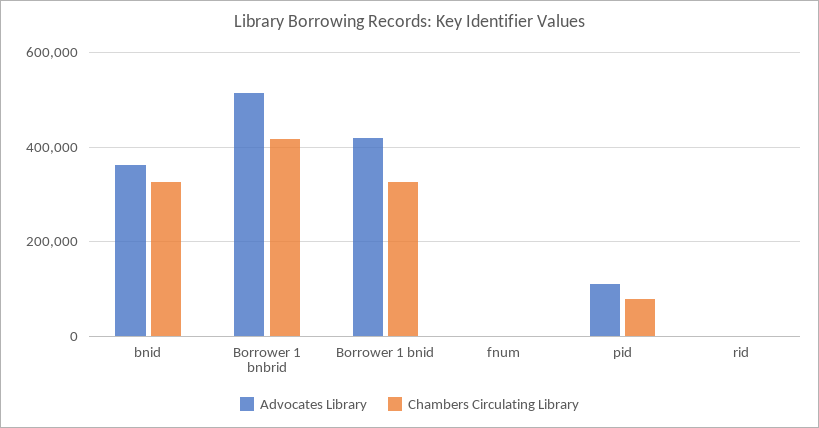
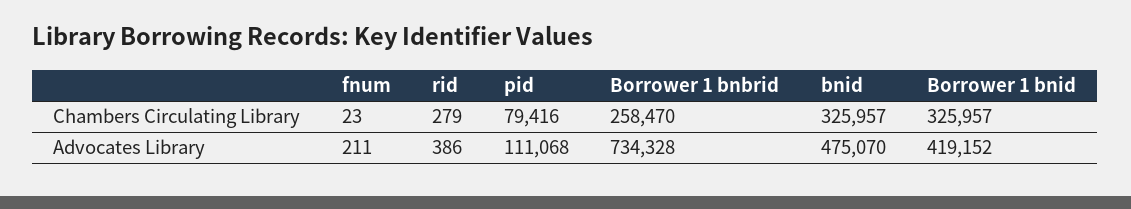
  {
    "Advocates Library": {
-     "bnid": 360000,
+     "bnid": 475070,
-     "Borrower 1 bnbrid": 520000,
+     "Borrower 1 bnbrid": 734328,
      "Borrower 1 bnid": 419152,
      "fnum": 211,
      "pid": 111068,
      "rid": 386
    },
    "Chambers Circulating Library": {
      "bnid": 325957,
-     "Borrower 1 bnbrid": 420000,
+     "Borrower 1 bnbrid": 258470,
      "Borrower 1 bnid": 325957,
      "fnum": 23,
      "pid": 79416,
      "rid": 279
    }
  }

